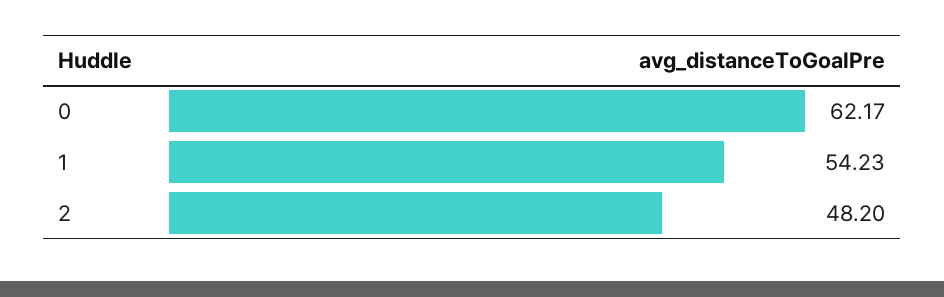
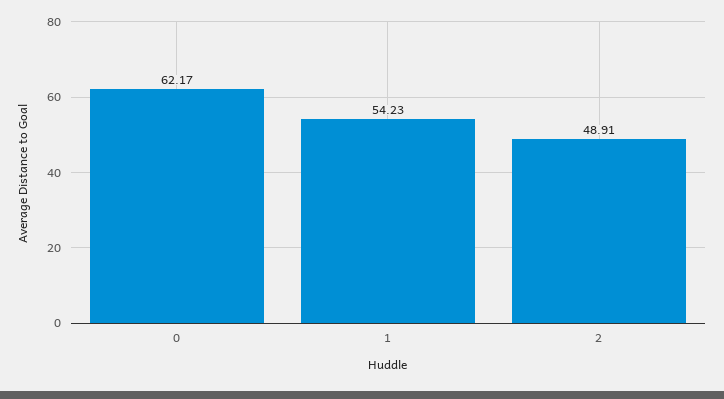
  {
    "0": 62.17,
    "1": 54.23,
-   "2": 48.2
+   "2": 48.91
  }

